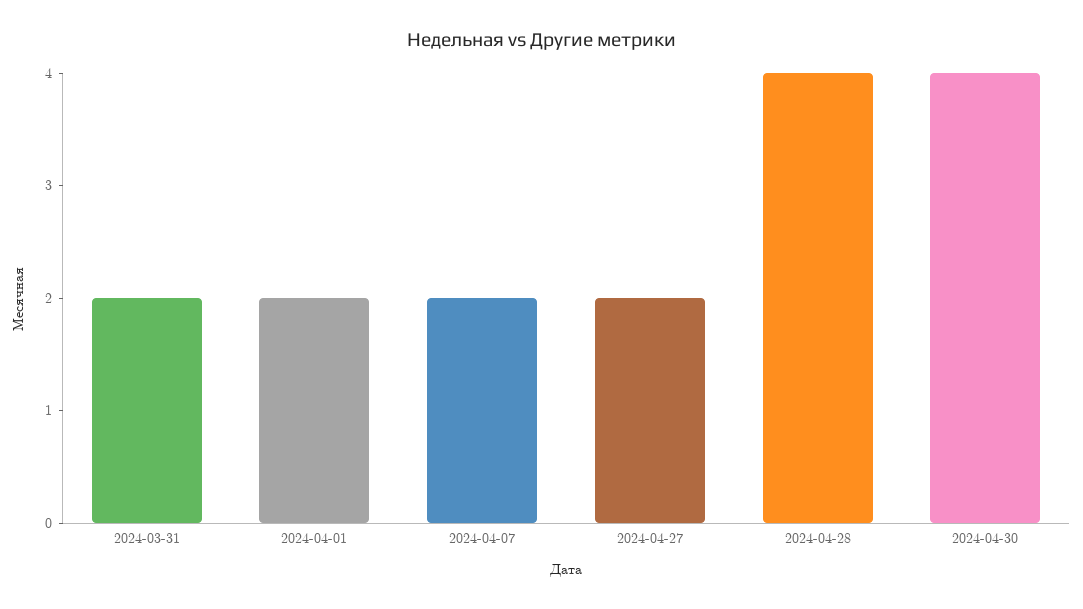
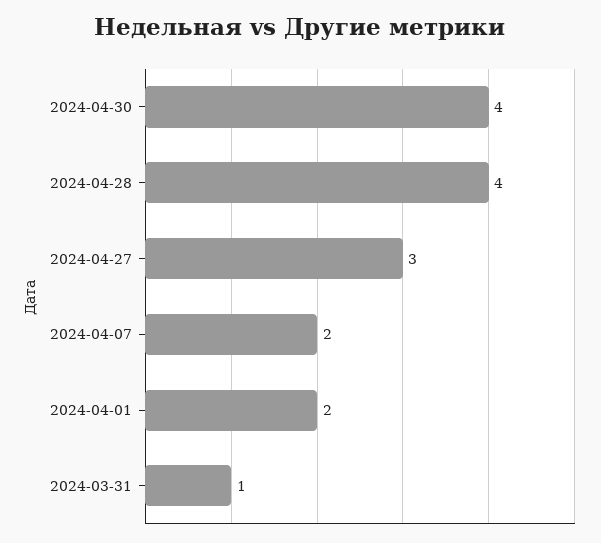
  {
-   "2024-03-31": 2,
+   "2024-03-31": 1,
    "2024-04-01": 2,
    "2024-04-07": 2,
-   "2024-04-27": 2,
+   "2024-04-27": 3,
    "2024-04-28": 4,
    "2024-04-30": 4
  }

